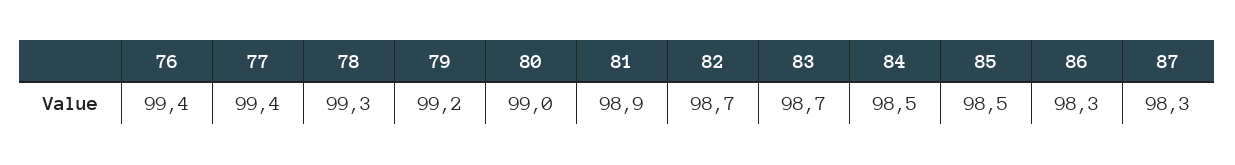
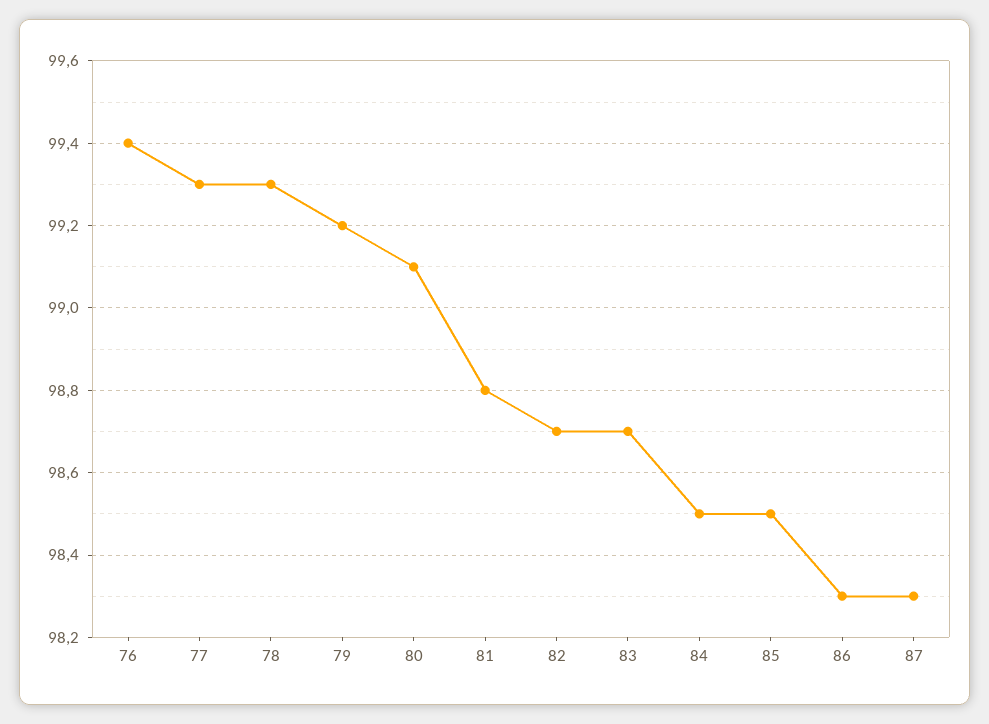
  {
    "76": 99.4,
-   "77": 99.4,
+   "77": 99.3,
    "78": 99.3,
    "79": 99.2,
-   "80": 99,
+   "80": 99.1,
-   "81": 98.9,
+   "81": 98.8,
    "82": 98.7,
    "83": 98.7,
    "84": 98.5,
    "85": 98.5,
    "86": 98.3,
    "87": 98.3
  }

